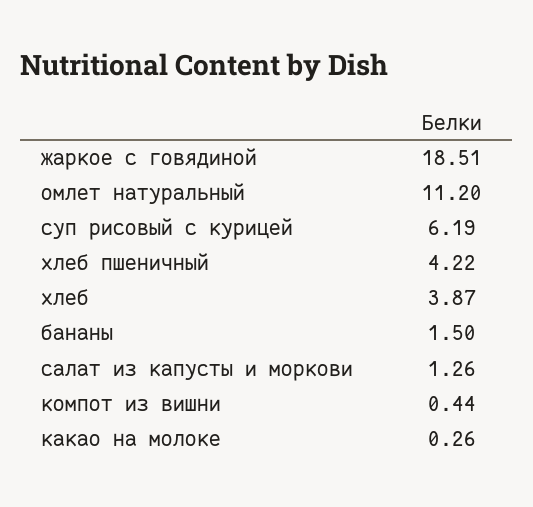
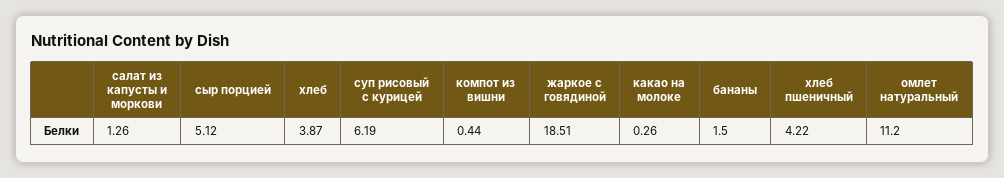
  {
    "жаркое с говядиной": 18.51,
    "омлет натуральный": 11.2,
    "суп рисовый с курицей": 6.19,
    "хлеб пшеничный": 4.22,
    "хлеб": 3.87,
    "бананы": 1.5,
    "салат из капусты и моркови": 1.26,
    "компот из вишни": 0.44,
-   "какао на молоке": 0.26
+   "какао на молоке": 0.26,
+   "сыр порцией": 5.12
  }

